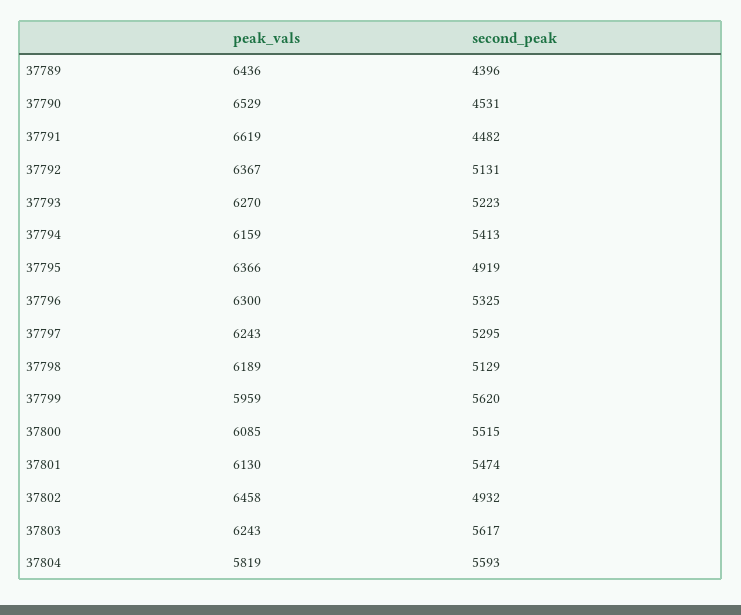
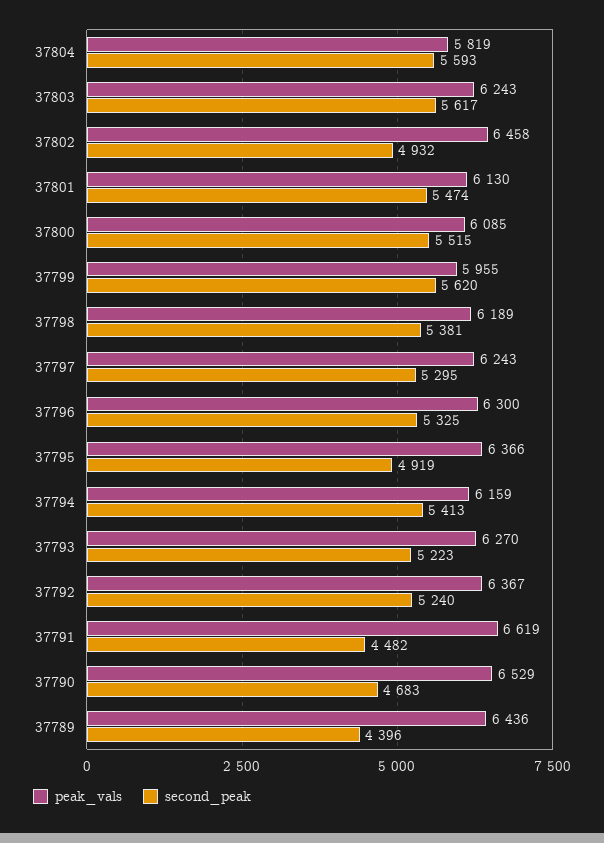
  {
    "peak_vals": {
      "37789": 6436,
      "37790": 6529,
      "37791": 6619,
      "37792": 6367,
      "37793": 6270,
      "37794": 6159,
      "37795": 6366,
      "37796": 6300,
      "37797": 6243,
      "37798": 6189,
-     "37799": 5959,
+     "37799": 5955,
      "37800": 6085,
      "37801": 6130,
      "37802": 6458,
      "37803": 6243,
      "37804": 5819
    },
    "second_peak": {
      "37789": 4396,
-     "37790": 4531,
+     "37790": 4683,
      "37791": 4482,
-     "37792": 5131,
+     "37792": 5240,
      "37793": 5223,
      "37794": 5413,
      "37795": 4919,
      "37796": 5325,
      "37797": 5295,
-     "37798": 5129,
+     "37798": 5381,
      "37799": 5620,
      "37800": 5515,
      "37801": 5474,
      "37802": 4932,
      "37803": 5617,
      "37804": 5593
    }
  }

